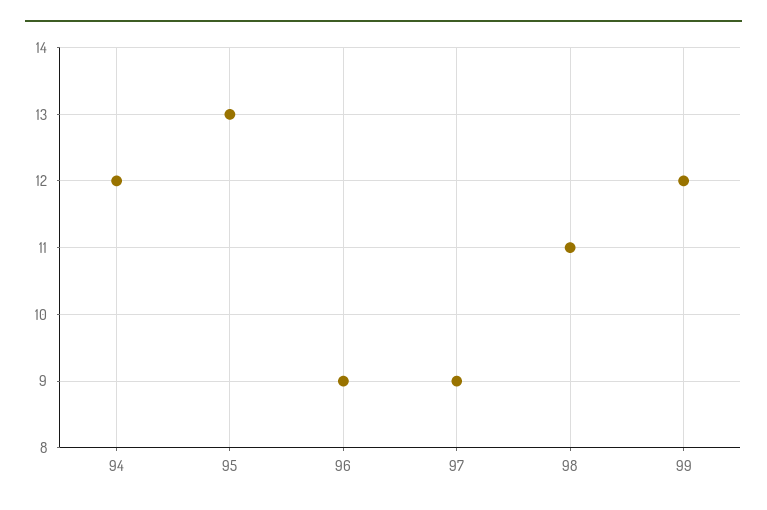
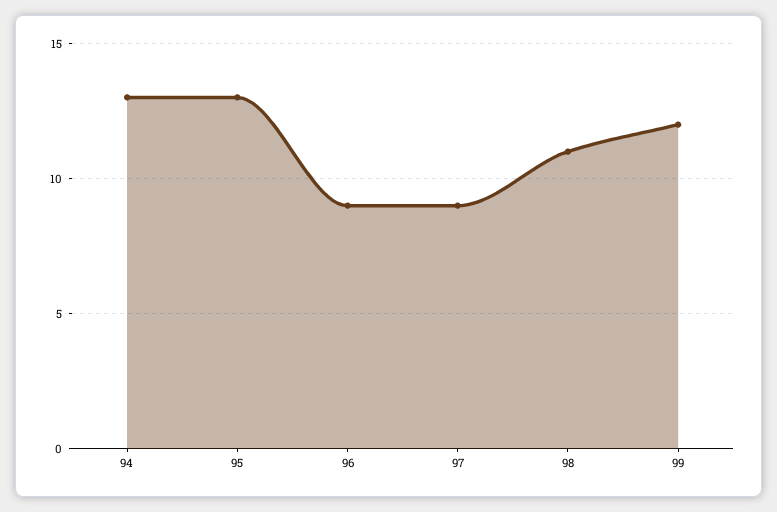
  {
-   "94": 12,
+   "94": 13,
    "95": 13,
    "96": 9,
    "97": 9,
    "98": 11,
    "99": 12
  }

